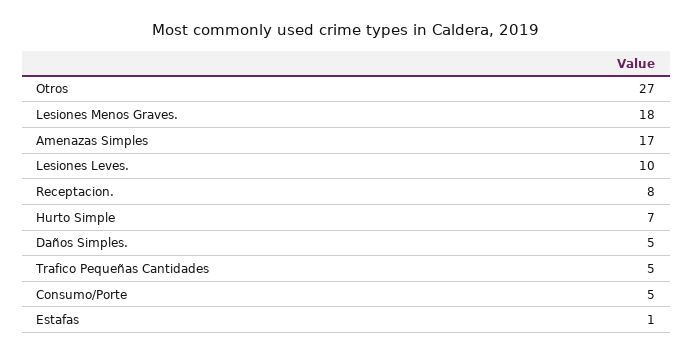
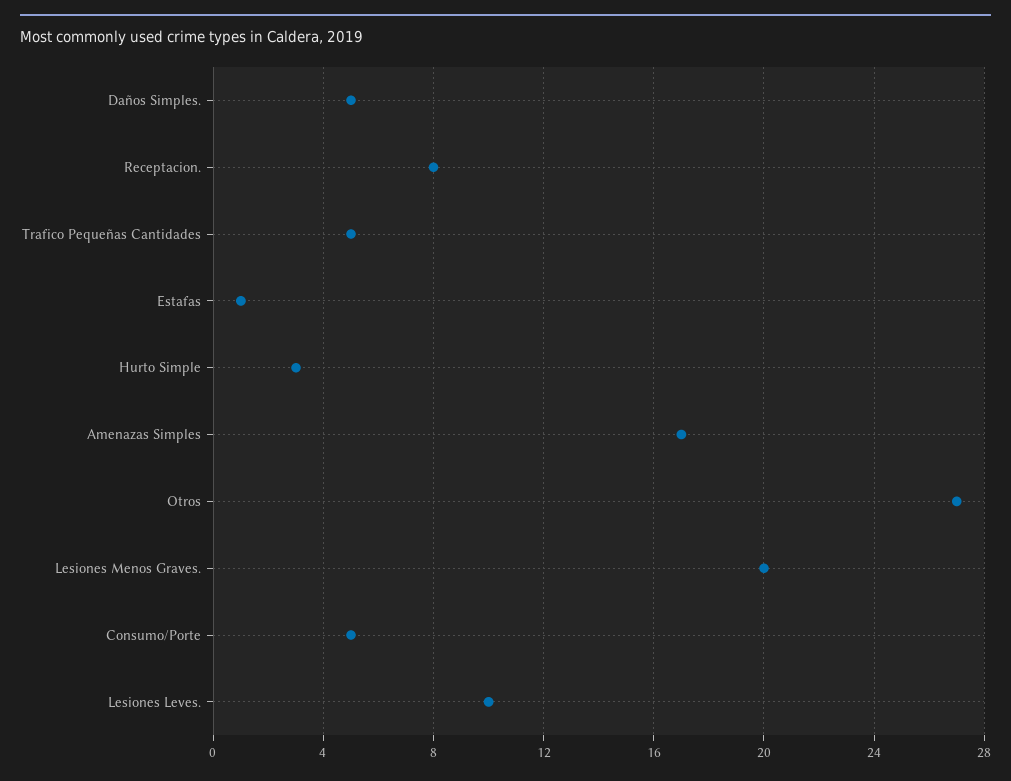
  {
    "Otros": 27,
-   "Lesiones Menos Graves.": 18,
+   "Lesiones Menos Graves.": 20,
    "Amenazas Simples": 17,
    "Lesiones Leves.": 10,
    "Receptacion.": 8,
-   "Hurto Simple": 7,
+   "Hurto Simple": 3,
    "Daños Simples.": 5,
    "Trafico Pequeñas Cantidades": 5,
    "Consumo/Porte": 5,
    "Estafas": 1
  }

